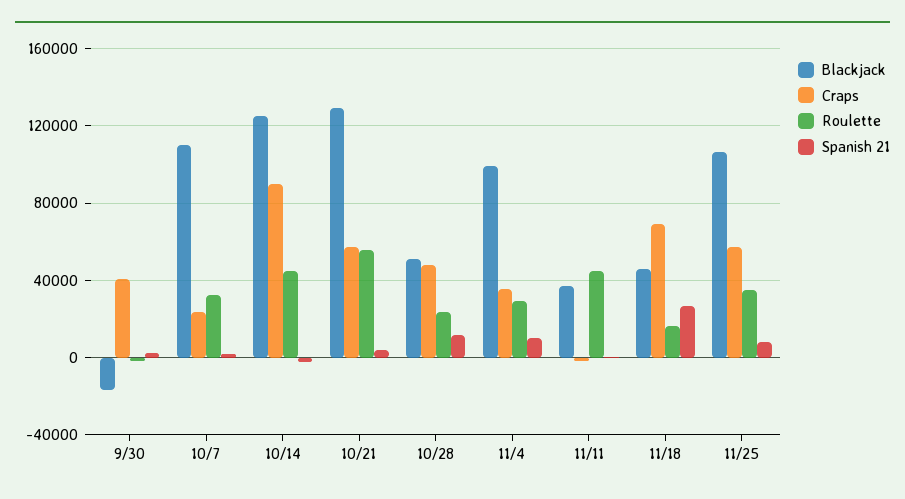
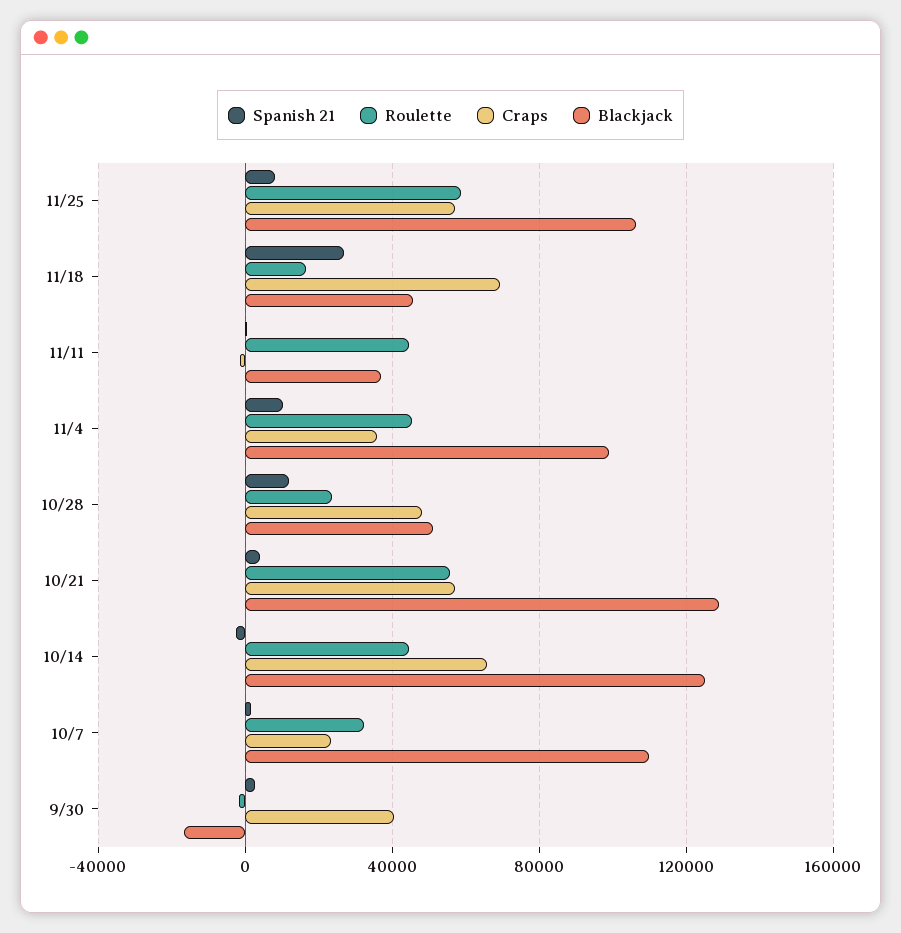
  {
    "Blackjack": {
      "9/30": -15000,
      "10/7": 110000,
      "10/14": 125000,
      "10/21": 130000,
      "10/28": 50000,
      "11/4": 100000,
      "11/11": 35000,
      "11/18": 45000,
      "11/25": 105000
    },
    "Craps": {
      "9/30": 40000,
      "10/7": 25000,
-     "10/14": 90000,
+     "10/14": 65000,
      "10/21": 55000,
      "10/28": 50000,
      "11/4": 35000,
      "11/11": 0,
      "11/18": 70000,
      "11/25": 55000
    },
    "Roulette": {
      "9/30": 0,
      "10/7": 30000,
      "10/14": 45000,
      "10/21": 55000,
      "10/28": 25000,
-     "11/4": 30000,
+     "11/4": 45000,
      "11/11": 45000,
      "11/18": 15000,
-     "11/25": 35000
+     "11/25": 60000
    },
    "Spanish 21": {
      "9/30": 5000,
      "10/7": 0,
      "10/14": 0,
      "10/21": 5000,
      "10/28": 10000,
      "11/4": 10000,
      "11/11": 0,
      "11/18": 25000,
      "11/25": 10000
    }
  }

